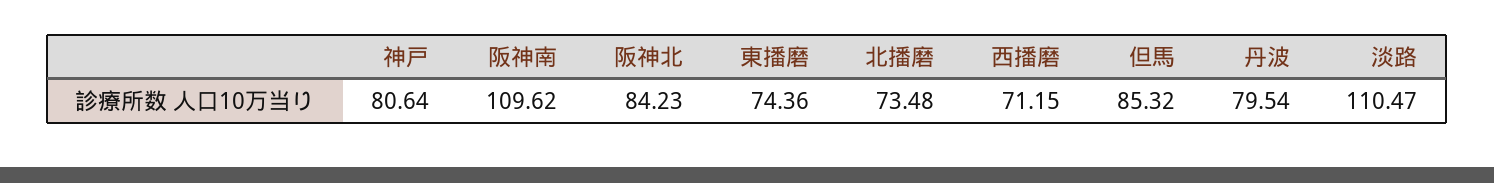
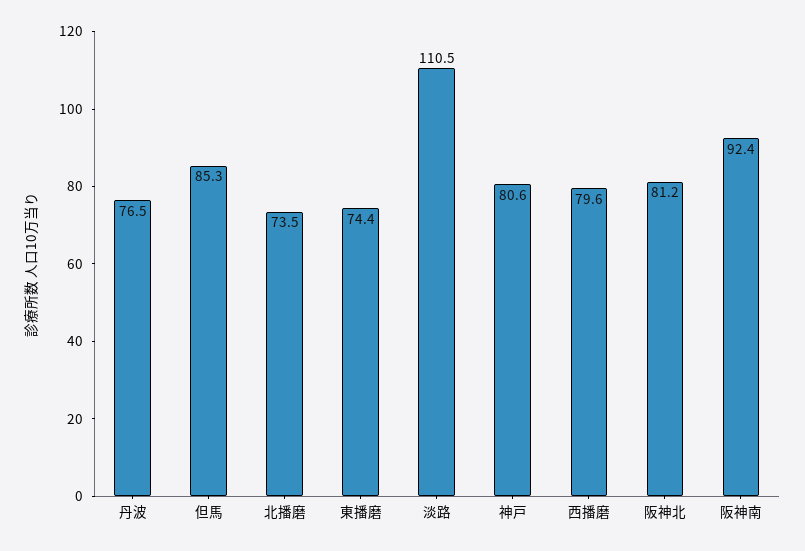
  {
    "神戸": 80.64,
-   "阪神南": 109.62,
+   "阪神南": 92.4,
-   "阪神北": 84.23,
+   "阪神北": 81.2,
    "東播磨": 74.36,
    "北播磨": 73.48,
-   "西播磨": 71.15,
+   "西播磨": 79.6,
    "但馬": 85.32,
-   "丹波": 79.54,
+   "丹波": 76.5,
    "淡路": 110.47
  }

